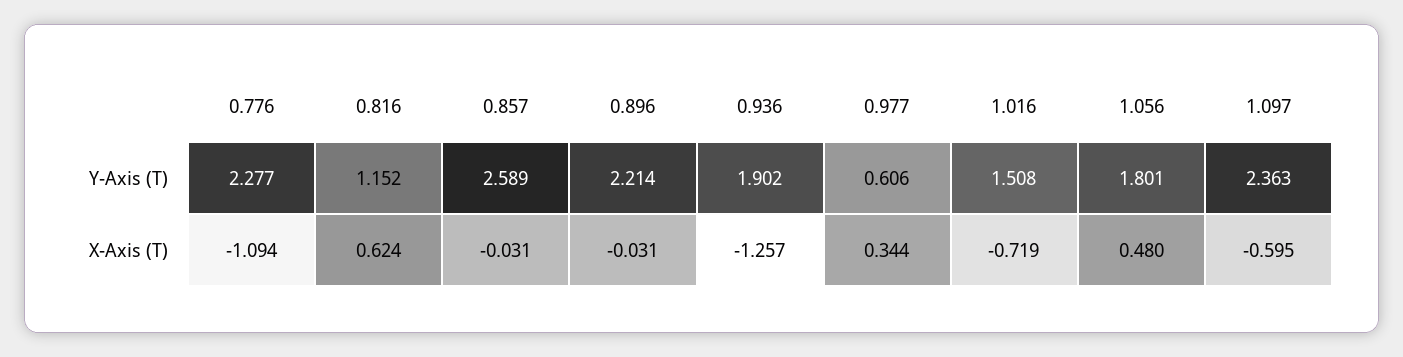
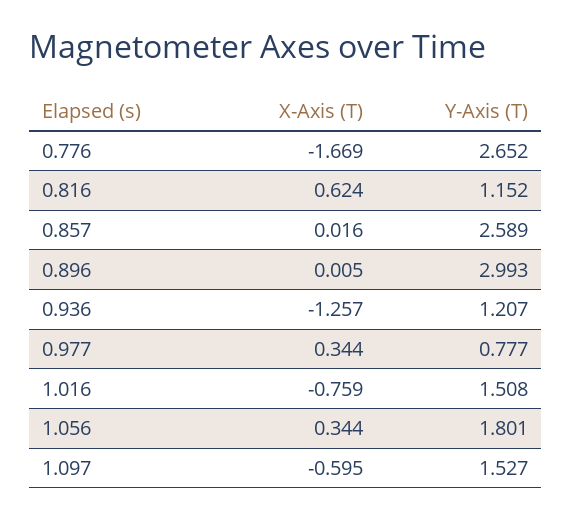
  {
    "0.776": {
-     "Y-Axis (T)": 2.277,
+     "Y-Axis (T)": 2.652,
-     "X-Axis (T)": -1.094
+     "X-Axis (T)": -1.669
    },
    "0.816": {
      "Y-Axis (T)": 1.152,
      "X-Axis (T)": 0.624
    },
    "0.857": {
      "Y-Axis (T)": 2.589,
-     "X-Axis (T)": -0.031
+     "X-Axis (T)": 0.016
    },
    "0.896": {
-     "Y-Axis (T)": 2.214,
+     "Y-Axis (T)": 2.993,
-     "X-Axis (T)": -0.031
+     "X-Axis (T)": 0.005
    },
    "0.936": {
-     "Y-Axis (T)": 1.902,
+     "Y-Axis (T)": 1.207,
      "X-Axis (T)": -1.257
    },
    "0.977": {
-     "Y-Axis (T)": 0.606,
+     "Y-Axis (T)": 0.777,
      "X-Axis (T)": 0.344
    },
    "1.016": {
      "Y-Axis (T)": 1.508,
-     "X-Axis (T)": -0.719
+     "X-Axis (T)": -0.759
    },
    "1.056": {
      "Y-Axis (T)": 1.801,
-     "X-Axis (T)": 0.48
+     "X-Axis (T)": 0.344
    },
    "1.097": {
-     "Y-Axis (T)": 2.363,
+     "Y-Axis (T)": 1.527,
      "X-Axis (T)": -0.595
    }
  }

